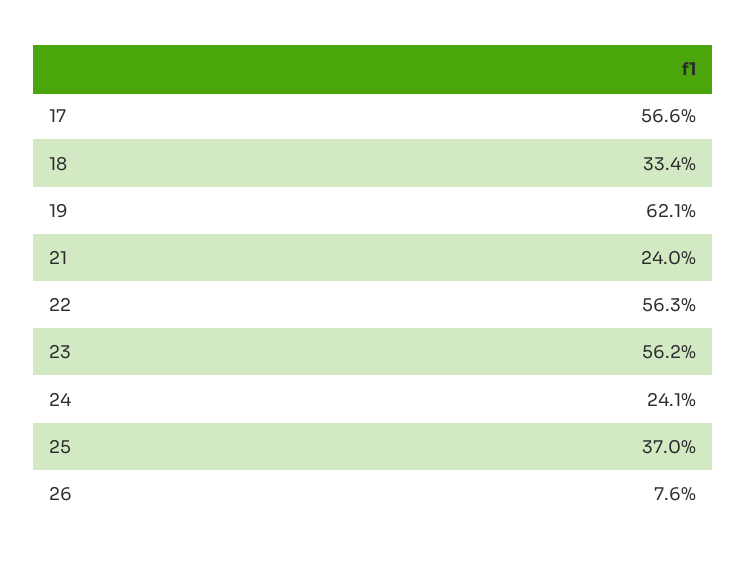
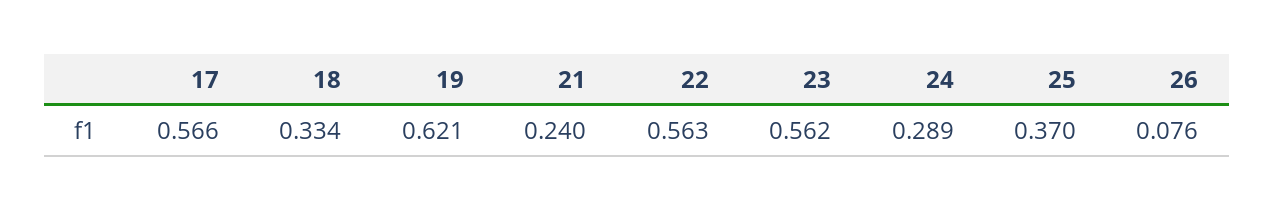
  {
    "17": 0.566,
    "18": 0.334,
    "19": 0.621,
    "21": 0.24,
    "22": 0.563,
    "23": 0.562,
-   "24": 0.241,
+   "24": 0.289,
    "25": 0.37,
    "26": 0.076
  }

